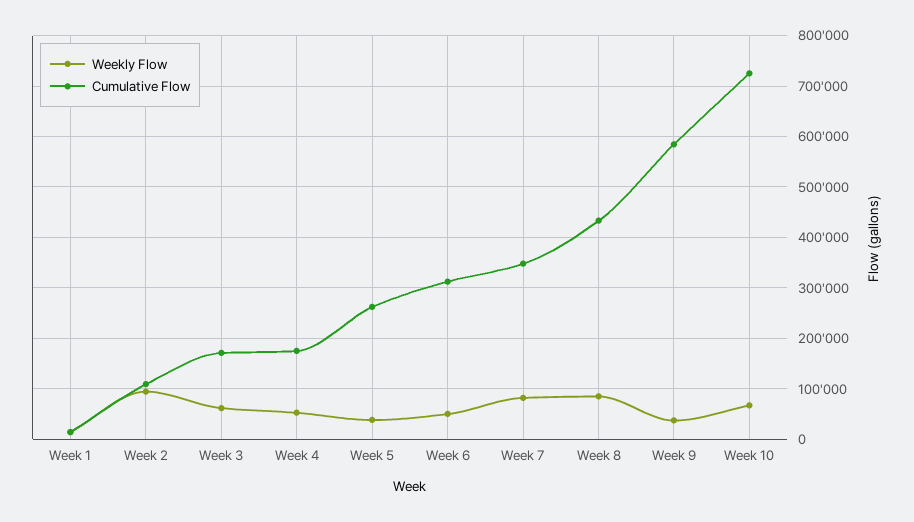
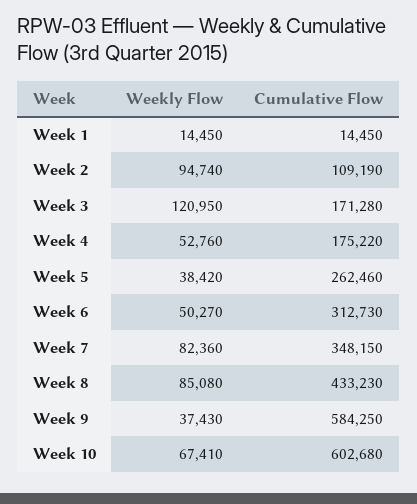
  {
    "Weekly Flow": {
      "Week 1": 14450,
      "Week 2": 94740,
-     "Week 3": 60000,
+     "Week 3": 120950,
      "Week 4": 52760,
      "Week 5": 38420,
      "Week 6": 50270,
      "Week 7": 82360,
      "Week 8": 85080,
      "Week 9": 37430,
      "Week 10": 67410
    },
    "Cumulative Flow": {
      "Week 1": 14450,
      "Week 2": 109190,
      "Week 3": 171280,
      "Week 4": 175220,
      "Week 5": 262460,
      "Week 6": 312730,
      "Week 7": 348150,
      "Week 8": 433230,
      "Week 9": 584250,
-     "Week 10": 720000
+     "Week 10": 602680
    }
  }

